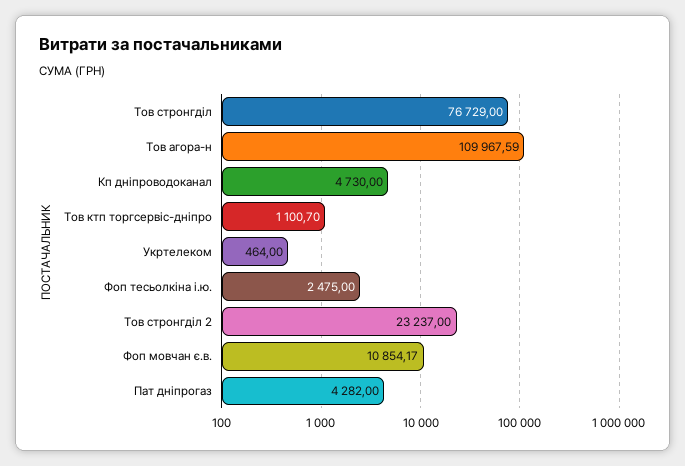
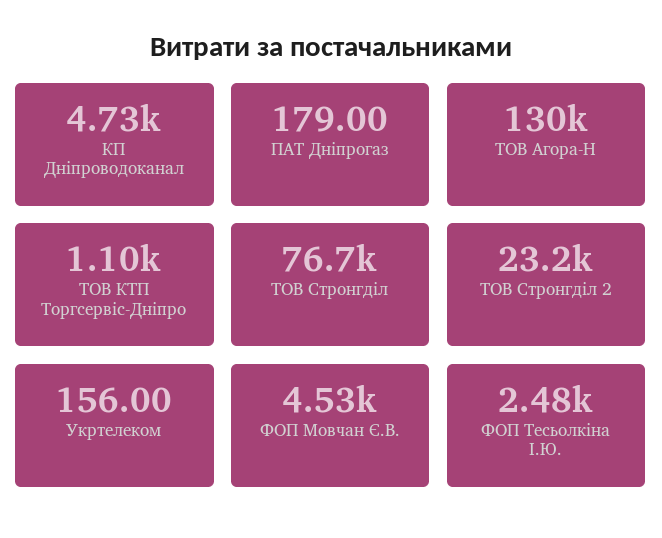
  {
    "Тов стронгділ": 76729,
-   "Тов агора-н": 109967.59,
+   "Тов агора-н": 130000,
    "Кп дніпроводоканал": 4730,
    "Тов ктп торгсервіс-дніпро": 1100.7,
-   "Укртелеком": 464,
+   "Укртелеком": 156,
    "Фоп тесьолкіна і.ю.": 2475,
    "Тов стронгділ 2": 23237,
-   "Фоп мовчан є.в.": 10854.17,
+   "Фоп мовчан є.в.": 4530,
-   "Пат дніпрогаз": 4282
+   "Пат дніпрогаз": 179
  }

